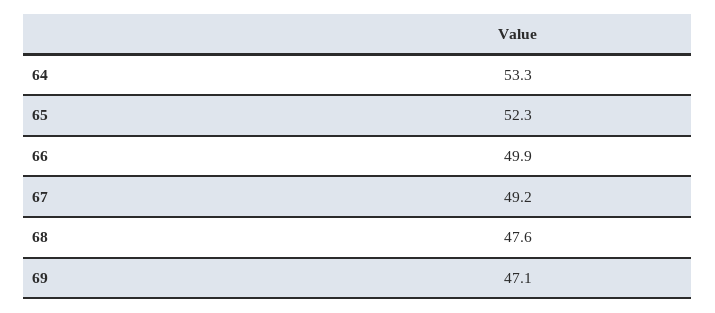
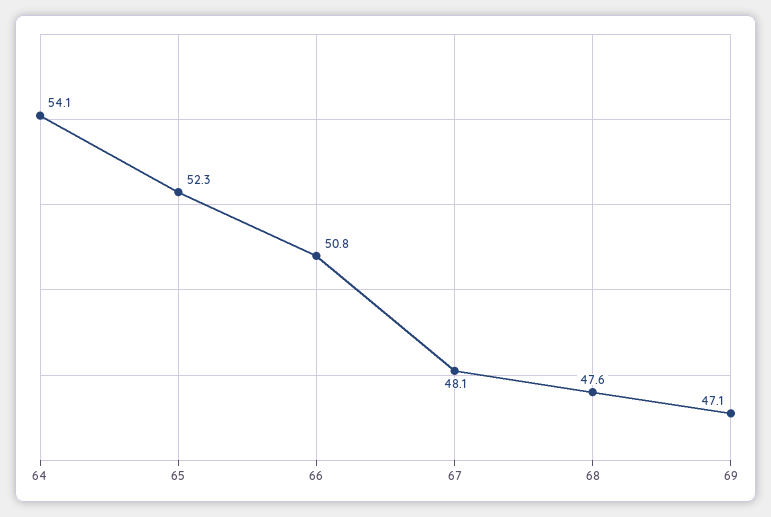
  {
-   "64": 53.3,
+   "64": 54.1,
    "65": 52.3,
-   "66": 49.9,
+   "66": 50.8,
-   "67": 49.2,
+   "67": 48.1,
    "68": 47.6,
    "69": 47.1
  }

